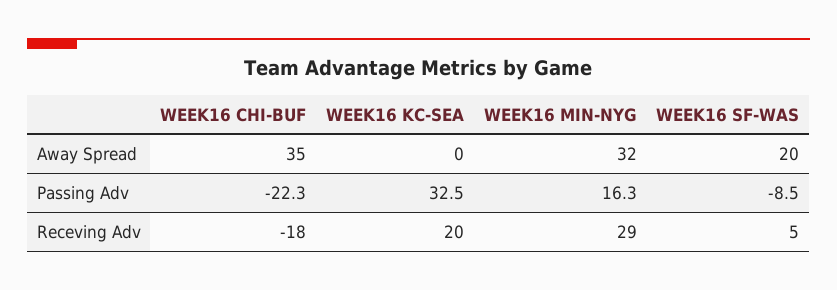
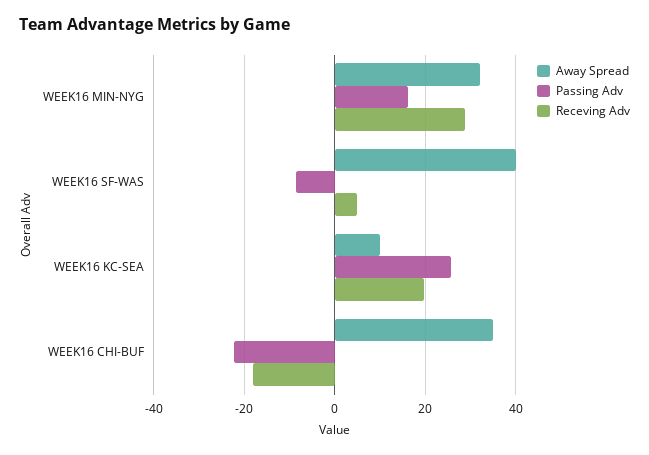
  {
    "Away Spread": {
      "WEEK16 CHI-BUF": 35,
-     "WEEK16 KC-SEA": 0,
+     "WEEK16 KC-SEA": 10,
      "WEEK16 MIN-NYG": 32,
-     "WEEK16 SF-WAS": 20
+     "WEEK16 SF-WAS": 40
    },
    "Passing Adv": {
      "WEEK16 CHI-BUF": -22.3,
-     "WEEK16 KC-SEA": 32.5,
+     "WEEK16 KC-SEA": 26,
      "WEEK16 MIN-NYG": 16.3,
      "WEEK16 SF-WAS": -8.5
    },
    "Receving Adv": {
      "WEEK16 CHI-BUF": -18,
      "WEEK16 KC-SEA": 20,
      "WEEK16 MIN-NYG": 29,
      "WEEK16 SF-WAS": 5
    }
  }

